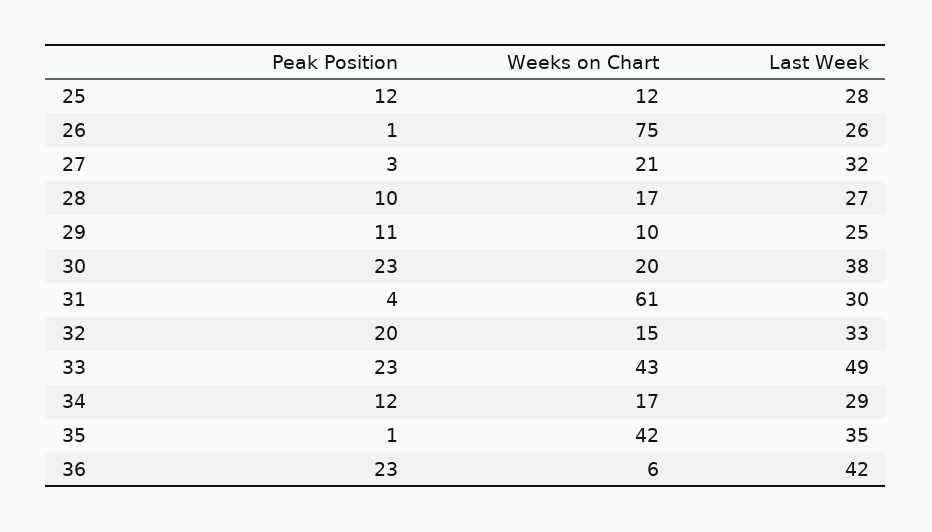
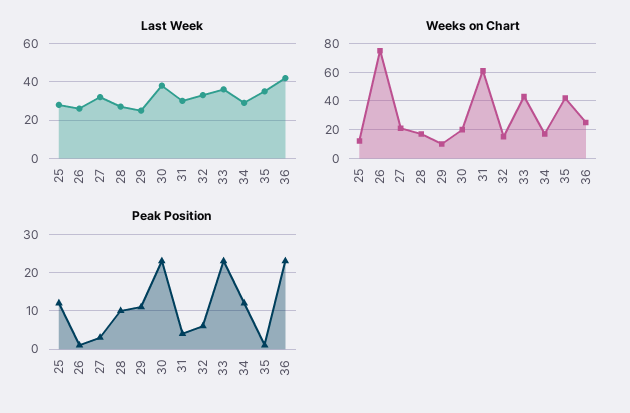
  {
    "Peak Position": {
      "25": 12,
      "26": 1,
      "27": 3,
      "28": 10,
      "29": 11,
      "30": 23,
      "31": 4,
-     "32": 20,
+     "32": 5,
      "33": 23,
      "34": 12,
      "35": 1,
      "36": 23
    },
    "Weeks on Chart": {
      "25": 12,
      "26": 75,
      "27": 21,
      "28": 17,
      "29": 10,
      "30": 20,
      "31": 61,
      "32": 15,
      "33": 43,
      "34": 17,
      "35": 42,
-     "36": 6
+     "36": 25
    },
    "Last Week": {
      "25": 28,
      "26": 26,
      "27": 32,
      "28": 27,
      "29": 25,
      "30": 38,
      "31": 30,
      "32": 33,
-     "33": 49,
+     "33": 35,
      "34": 29,
      "35": 35,
      "36": 42
    }
  }

